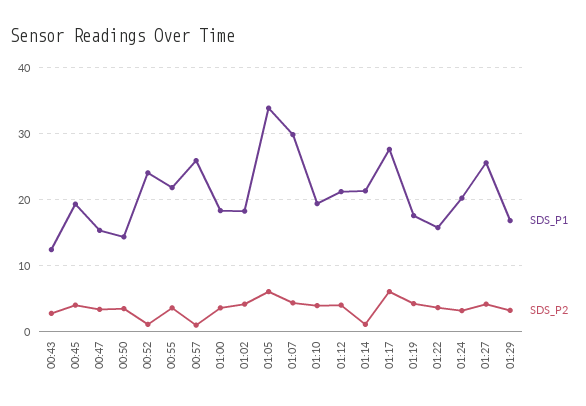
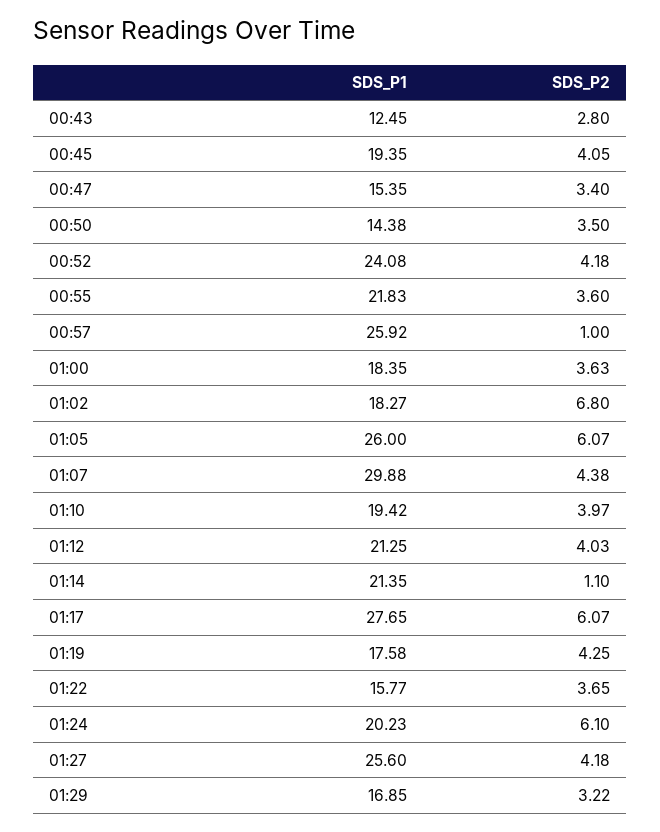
  {
    "SDS_P1": {
      "00:43": 12.45,
      "00:45": 19.35,
      "00:47": 15.35,
      "00:50": 14.38,
      "00:52": 24.08,
      "00:55": 21.83,
      "00:57": 25.92,
      "01:00": 18.35,
      "01:02": 18.27,
-     "01:05": 34,
+     "01:05": 26,
      "01:07": 29.88,
      "01:10": 19.42,
      "01:12": 21.25,
      "01:14": 21.35,
      "01:17": 27.65,
      "01:19": 17.58,
      "01:22": 15.77,
      "01:24": 20.23,
      "01:27": 25.6,
      "01:29": 16.85
    },
    "SDS_P2": {
      "00:43": 2.8,
      "00:45": 4.05,
      "00:47": 3.4,
      "00:50": 3.5,
-     "00:52": 1,
+     "00:52": 4.18,
      "00:55": 3.6,
      "00:57": 1,
      "01:00": 3.63,
-     "01:02": 4,
+     "01:02": 6.8,
      "01:05": 6.07,
      "01:07": 4.38,
      "01:10": 3.97,
      "01:12": 4.03,
      "01:14": 1.1,
      "01:17": 6.07,
      "01:19": 4.25,
      "01:22": 3.65,
-     "01:24": 3,
+     "01:24": 6.1,
      "01:27": 4.18,
      "01:29": 3.22
    }
  }

